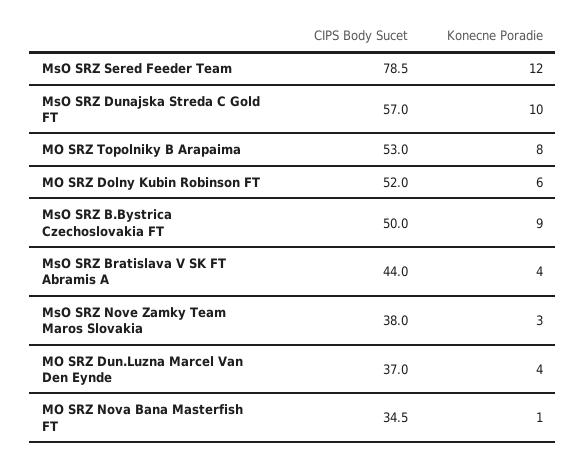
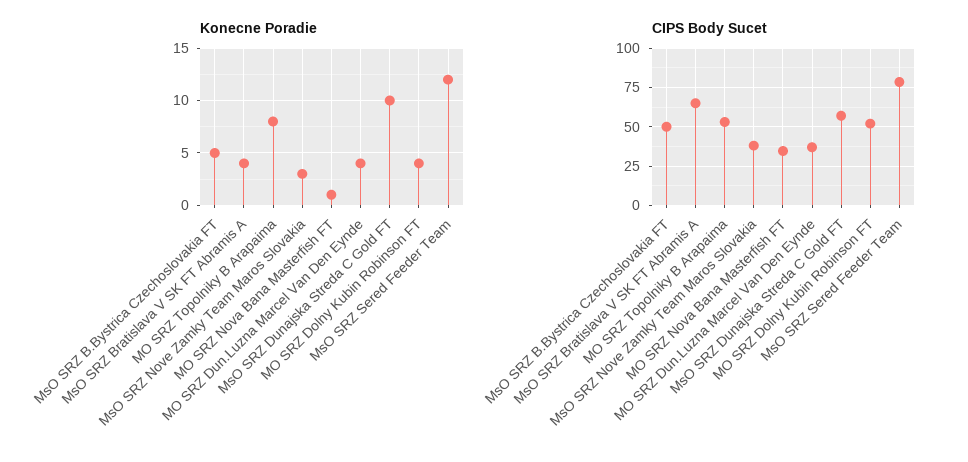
  {
    "CIPS Body Sucet": {
      "MsO SRZ Sered Feeder Team": 78.5,
      "MsO SRZ Dunajska Streda C Gold FT": 57,
      "MO SRZ Topolniky B Arapaima": 53,
      "MO SRZ Dolny Kubin Robinson FT": 52,
      "MsO SRZ B.Bystrica Czechoslovakia FT": 50,
-     "MsO SRZ Bratislava V SK FT Abramis A": 44,
+     "MsO SRZ Bratislava V SK FT Abramis A": 65,
      "MsO SRZ Nove Zamky Team Maros Slovakia": 38,
      "MO SRZ Dun.Luzna Marcel Van Den Eynde": 37,
      "MO SRZ Nova Bana Masterfish FT": 34.5
    },
    "Konecne Poradie": {
      "MsO SRZ Sered Feeder Team": 12,
      "MsO SRZ Dunajska Streda C Gold FT": 10,
      "MO SRZ Topolniky B Arapaima": 8,
-     "MO SRZ Dolny Kubin Robinson FT": 6,
+     "MO SRZ Dolny Kubin Robinson FT": 4,
-     "MsO SRZ B.Bystrica Czechoslovakia FT": 9,
+     "MsO SRZ B.Bystrica Czechoslovakia FT": 5,
      "MsO SRZ Bratislava V SK FT Abramis A": 4,
      "MsO SRZ Nove Zamky Team Maros Slovakia": 3,
      "MO SRZ Dun.Luzna Marcel Van Den Eynde": 4,
      "MO SRZ Nova Bana Masterfish FT": 1
    }
  }

